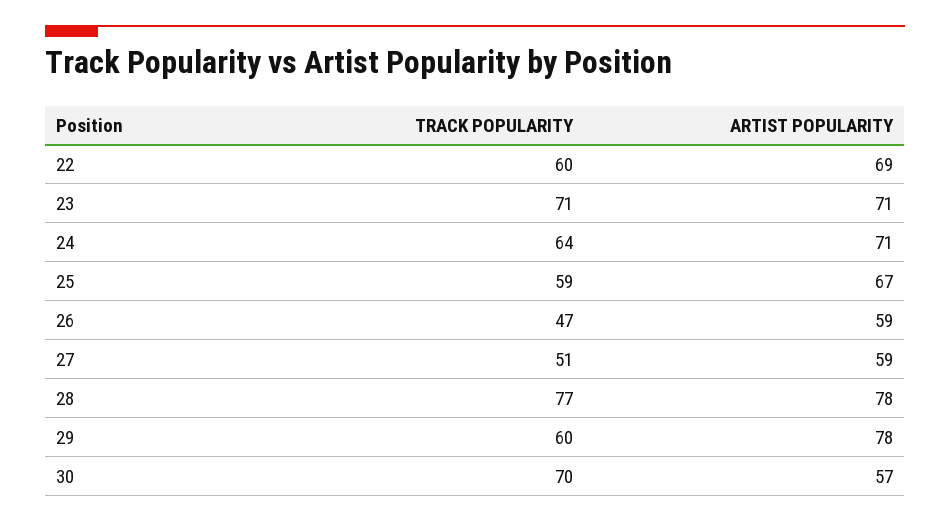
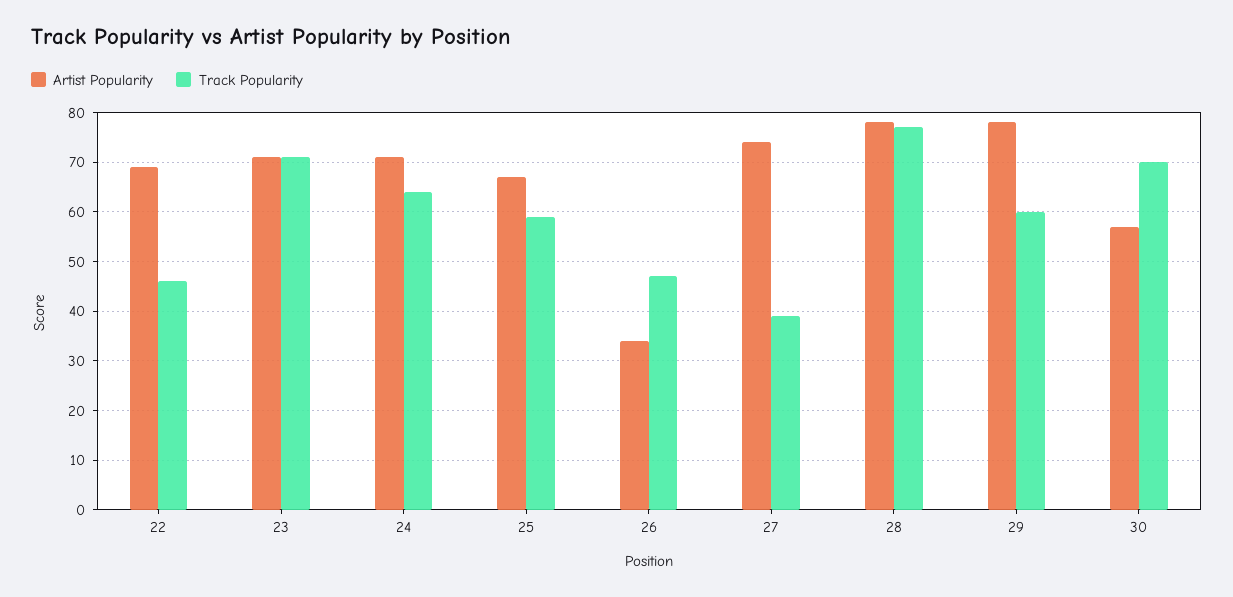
  {
    "TRACK POPULARITY": {
-     "22": 60,
+     "22": 45,
      "23": 71,
      "24": 64,
      "25": 59,
      "26": 47,
-     "27": 51,
+     "27": 40,
      "28": 77,
      "29": 60,
      "30": 70
    },
    "ARTIST POPULARITY": {
      "22": 69,
      "23": 71,
      "24": 71,
      "25": 67,
-     "26": 59,
+     "26": 35,
-     "27": 59,
+     "27": 75,
      "28": 78,
      "29": 78,
      "30": 57
    }
  }

